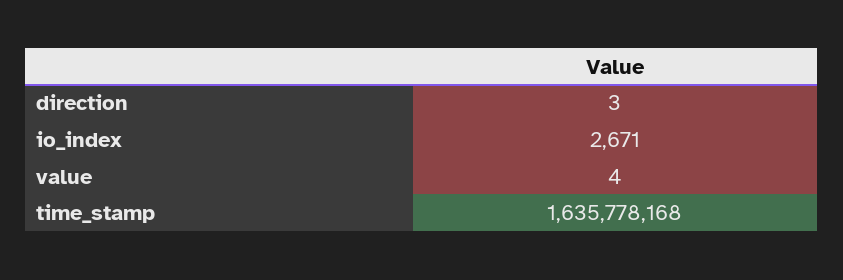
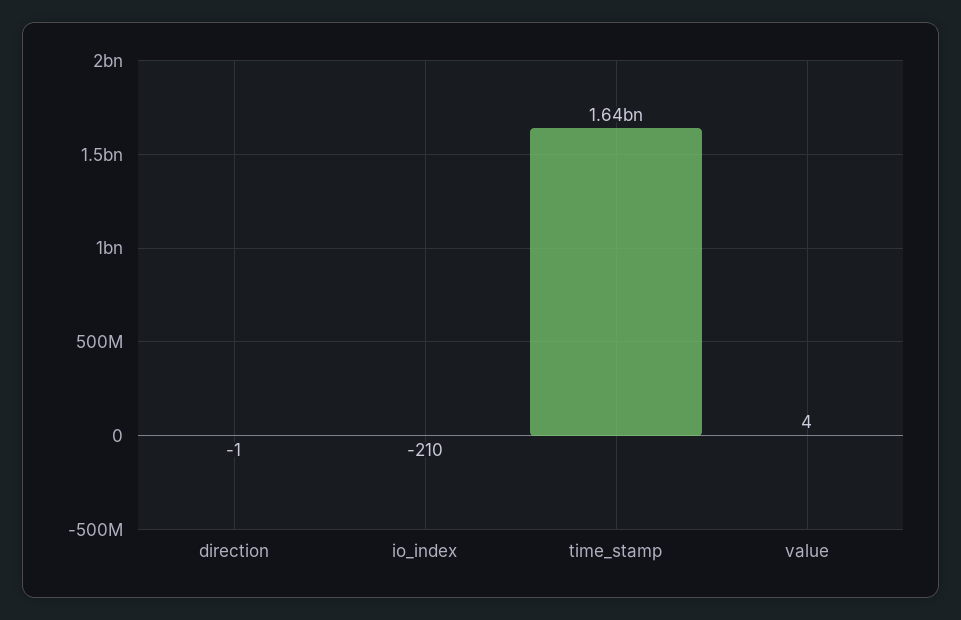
  {
-   "direction": 3,
+   "direction": -1,
-   "io_index": 2671,
+   "io_index": -210,
    "value": 4,
    "time_stamp": 1635778168
  }

